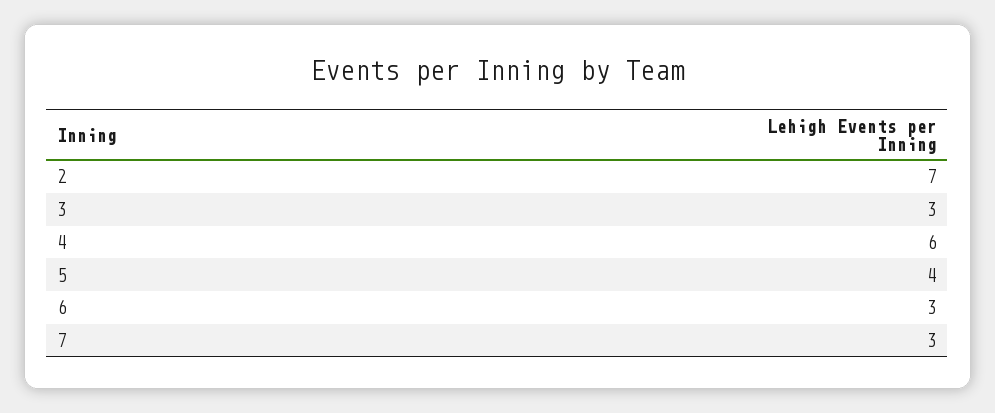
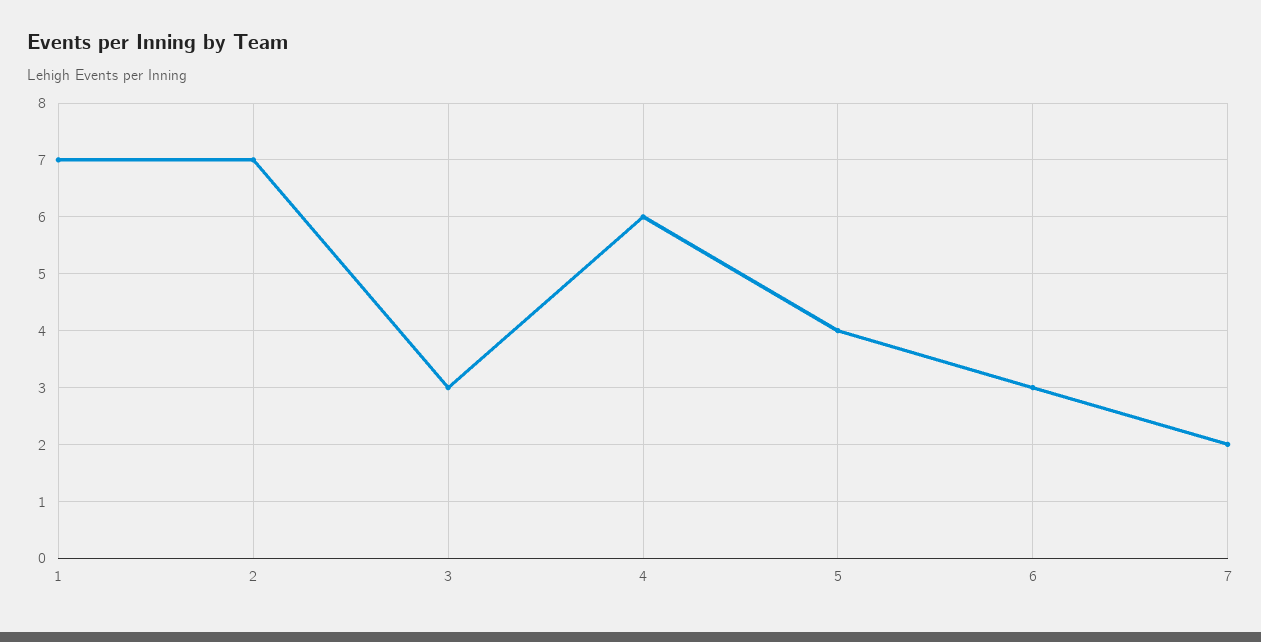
  {
    "2": 7,
    "3": 3,
    "4": 6,
    "5": 4,
    "6": 3,
-   "7": 3
+   "7": 2,
+   "1": 7
  }

